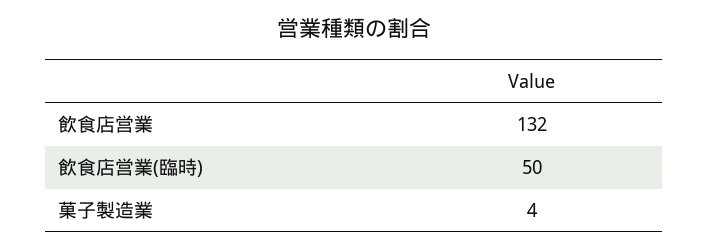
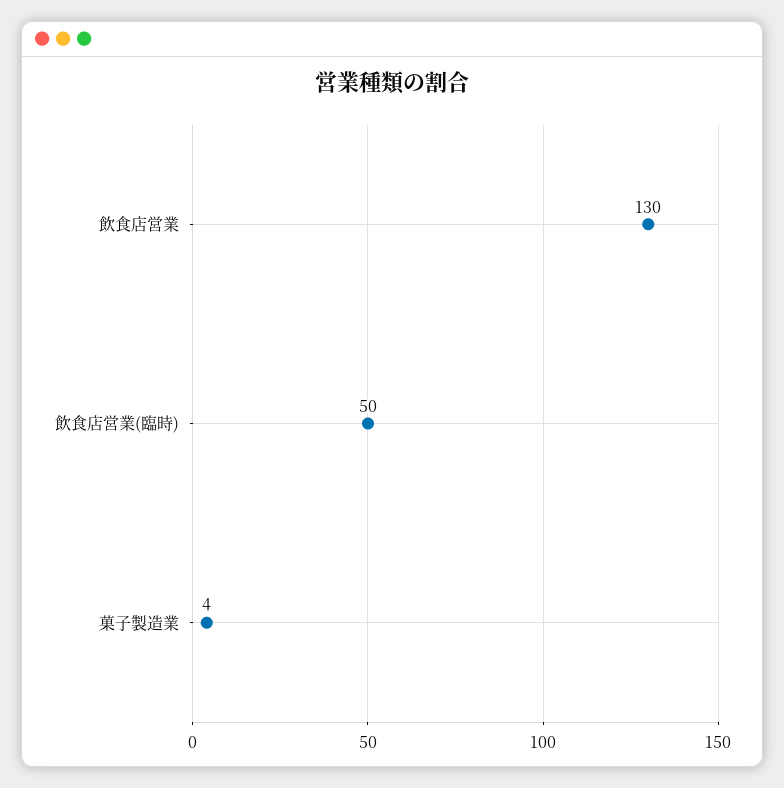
  {
-   "飲食店営業": 132,
+   "飲食店営業": 130,
    "飲食店営業(臨時)": 50,
    "菓子製造業": 4
  }

